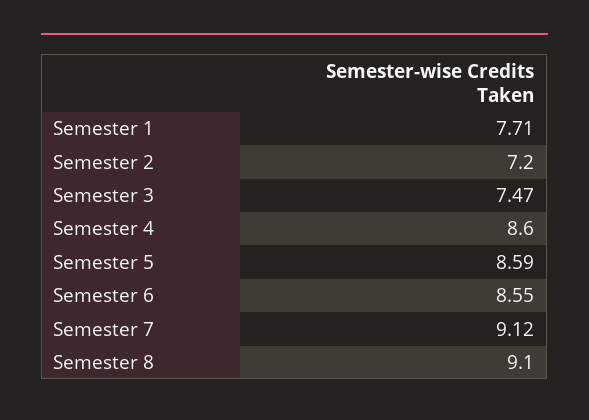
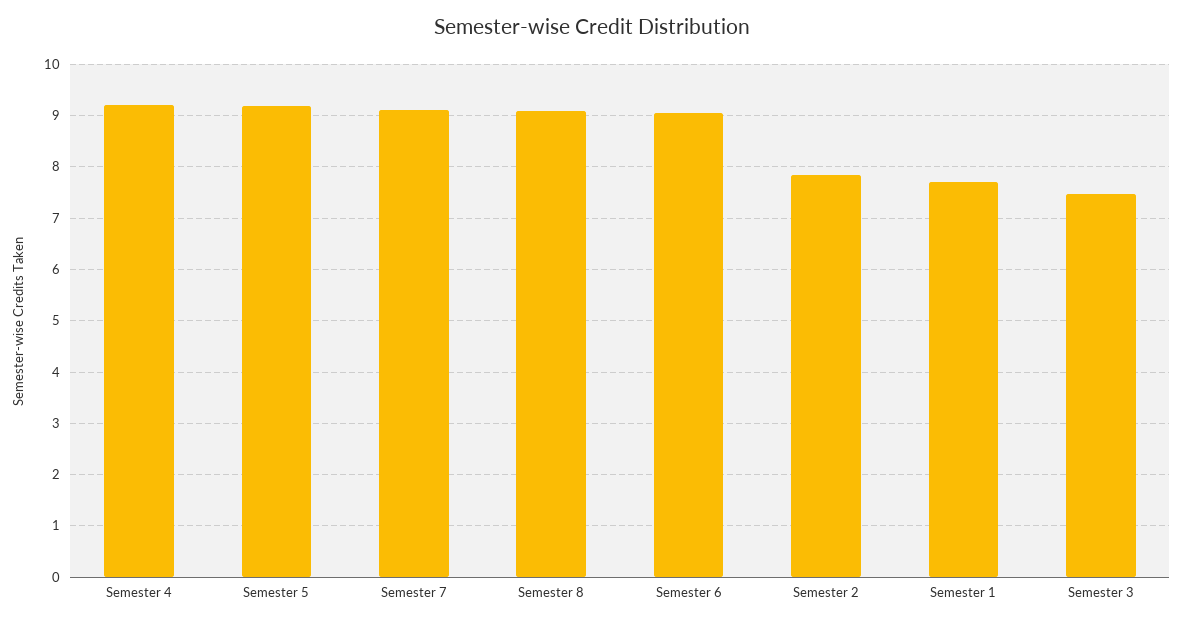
  {
    "Semester 1": 7.71,
-   "Semester 2": 7.2,
+   "Semester 2": 7.8,
    "Semester 3": 7.47,
-   "Semester 4": 8.6,
+   "Semester 4": 9.2,
-   "Semester 5": 8.59,
+   "Semester 5": 9.2,
-   "Semester 6": 8.55,
+   "Semester 6": 9,
    "Semester 7": 9.12,
    "Semester 8": 9.1
  }

